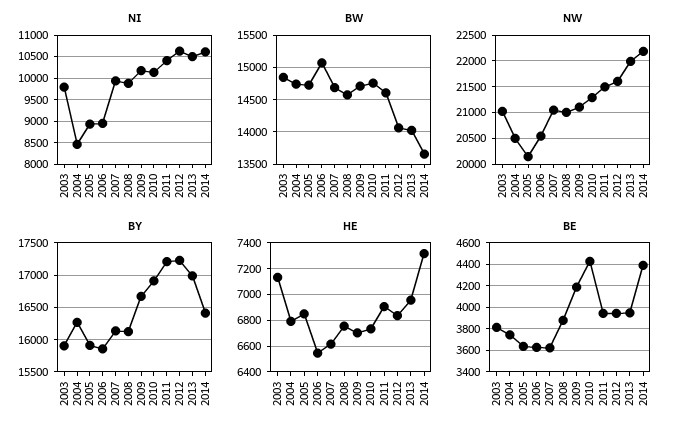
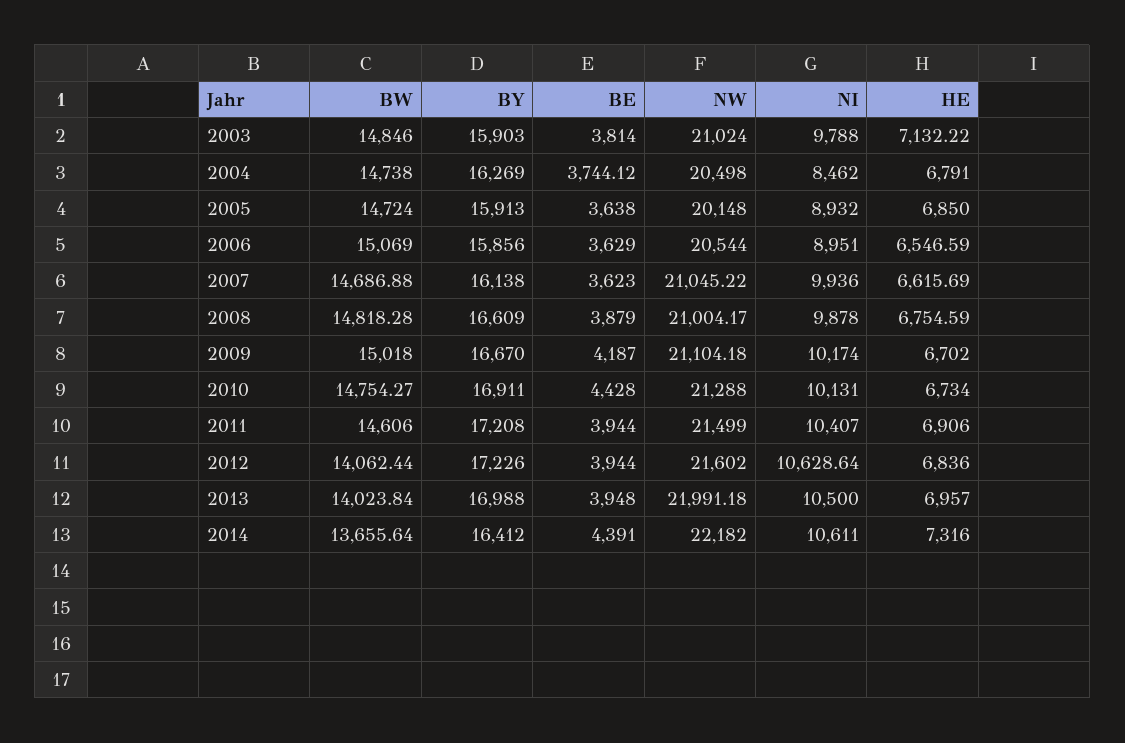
  {
    "NI": {
      "2003": 9788,
      "2004": 8462,
      "2005": 8932,
      "2006": 8951,
      "2007": 9936,
      "2008": 9878,
      "2009": 10174,
      "2010": 10131,
      "2011": 10407,
      "2012": 10628.64,
      "2013": 10500,
      "2014": 10611
    },
    "BW": {
      "2003": 14846,
      "2004": 14738,
      "2005": 14724,
      "2006": 15069,
      "2007": 14686.88,
-     "2008": 14600,
+     "2008": 14818.28,
-     "2009": 14700,
+     "2009": 15018,
      "2010": 14754.27,
      "2011": 14606,
      "2012": 14062.44,
      "2013": 14023.84,
      "2014": 13655.64
    },
    "NW": {
      "2003": 21024,
      "2004": 20498,
      "2005": 20148,
      "2006": 20544,
      "2007": 21045.22,
      "2008": 21004.17,
      "2009": 21104.18,
      "2010": 21288,
      "2011": 21499,
      "2012": 21602,
      "2013": 21991.18,
      "2014": 22182
    },
    "BY": {
      "2003": 15903,
      "2004": 16269,
      "2005": 15913,
      "2006": 15856,
      "2007": 16138,
-     "2008": 16100,
+     "2008": 16609,
      "2009": 16670,
      "2010": 16911,
      "2011": 17208,
      "2012": 17226,
      "2013": 16988,
      "2014": 16412
    },
    "HE": {
      "2003": 7132.22,
      "2004": 6791,
      "2005": 6850,
      "2006": 6546.59,
      "2007": 6615.69,
      "2008": 6754.59,
      "2009": 6702,
      "2010": 6734,
      "2011": 6906,
      "2012": 6836,
      "2013": 6957,
      "2014": 7316
    },
    "BE": {
      "2003": 3814,
      "2004": 3744.12,
      "2005": 3638,
      "2006": 3629,
      "2007": 3623,
      "2008": 3879,
      "2009": 4187,
      "2010": 4428,
      "2011": 3944,
      "2012": 3944,
      "2013": 3948,
      "2014": 4391
    }
  }

